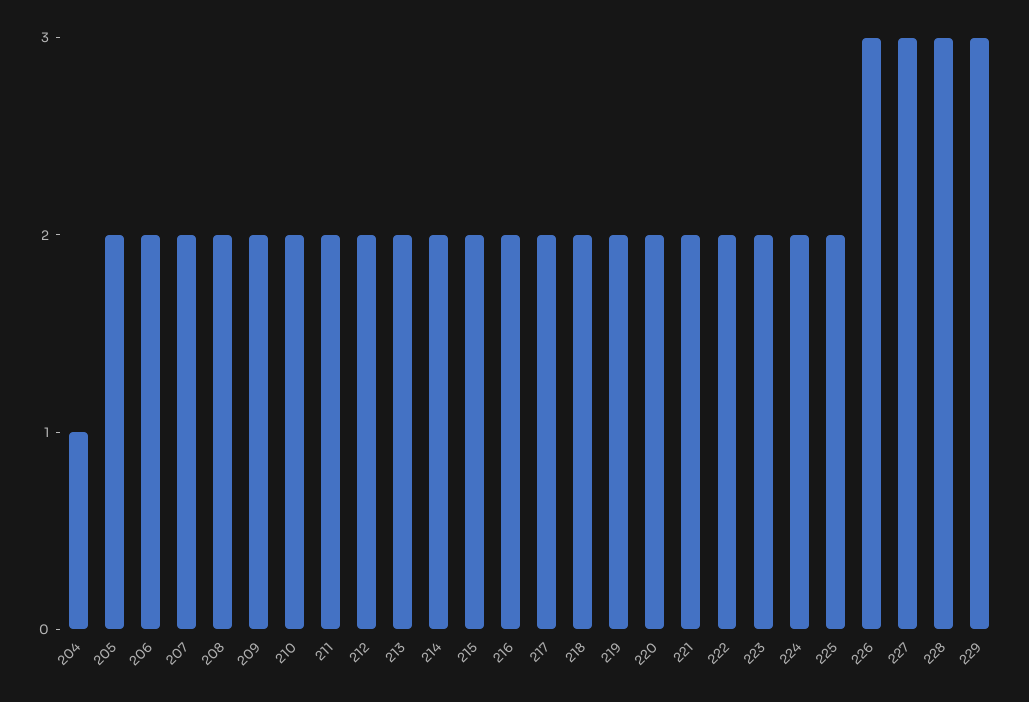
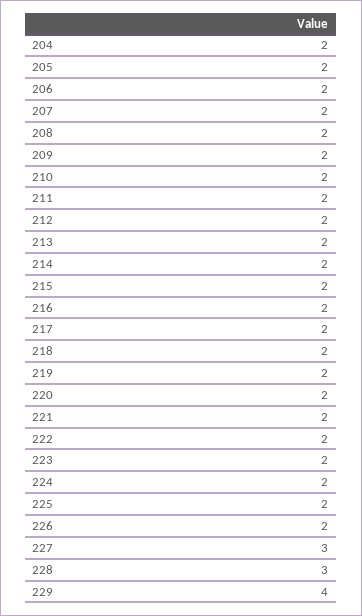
  {
-   "204": 1,
+   "204": 2,
    "205": 2,
    "206": 2,
    "207": 2,
    "208": 2,
    "209": 2,
    "210": 2,
    "211": 2,
    "212": 2,
    "213": 2,
    "214": 2,
    "215": 2,
    "216": 2,
    "217": 2,
    "218": 2,
    "219": 2,
    "220": 2,
    "221": 2,
    "222": 2,
    "223": 2,
    "224": 2,
    "225": 2,
-   "226": 3,
+   "226": 2,
    "227": 3,
    "228": 3,
-   "229": 3
+   "229": 4
  }

